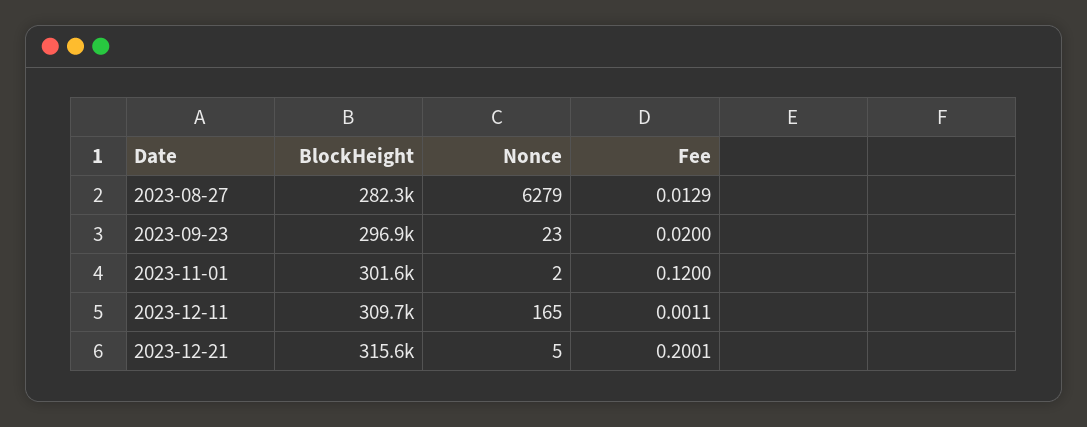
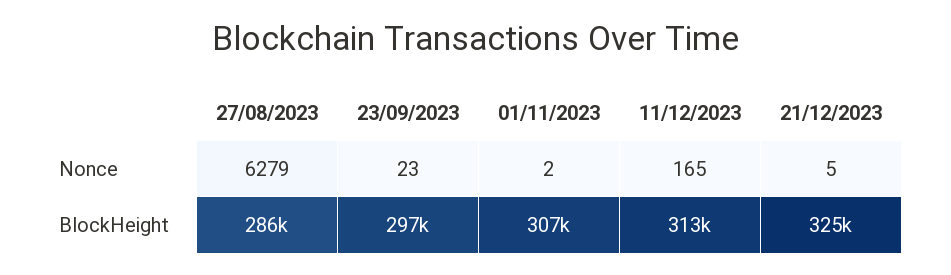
  {
    "BlockHeight": {
-     "2023-08-27": 282300,
+     "2023-08-27": 286000,
      "2023-09-23": 296900,
-     "2023-11-01": 301600,
+     "2023-11-01": 307000,
-     "2023-12-11": 309700,
+     "2023-12-11": 313000,
-     "2023-12-21": 315600
+     "2023-12-21": 325000
    },
    "Nonce": {
      "2023-08-27": 6279,
      "2023-09-23": 23,
      "2023-11-01": 2,
      "2023-12-11": 165,
      "2023-12-21": 5
-   },
+   }
-   "Fee": {
-     "2023-08-27": 0.0129,
-     "2023-09-23": 0.02,
-     "2023-11-01": 0.12,
-     "2023-12-11": 0.0011,
-     "2023-12-21": 0.2001
-   }
  }

